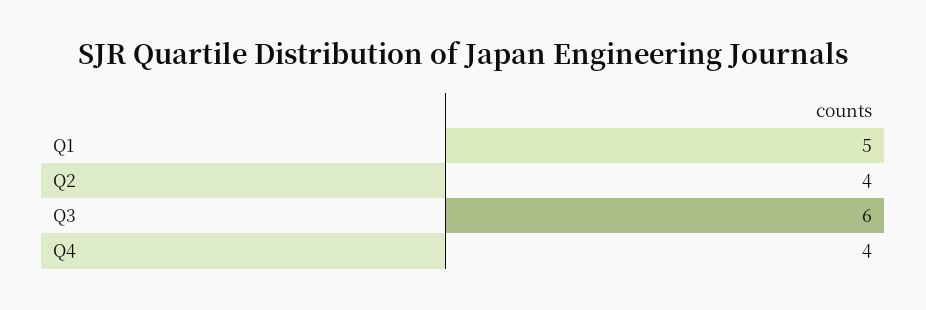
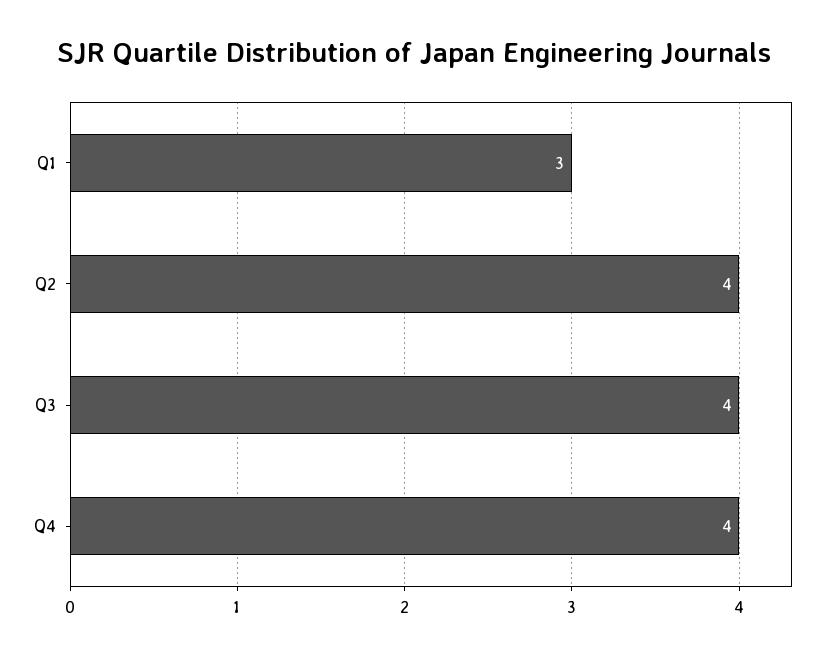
  {
-   "Q1": 5,
+   "Q1": 3,
    "Q2": 4,
-   "Q3": 6,
+   "Q3": 4,
    "Q4": 4
  }

